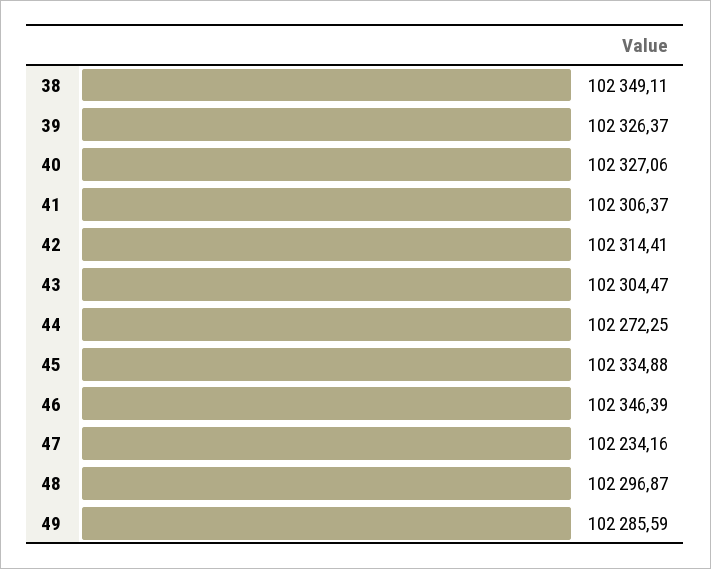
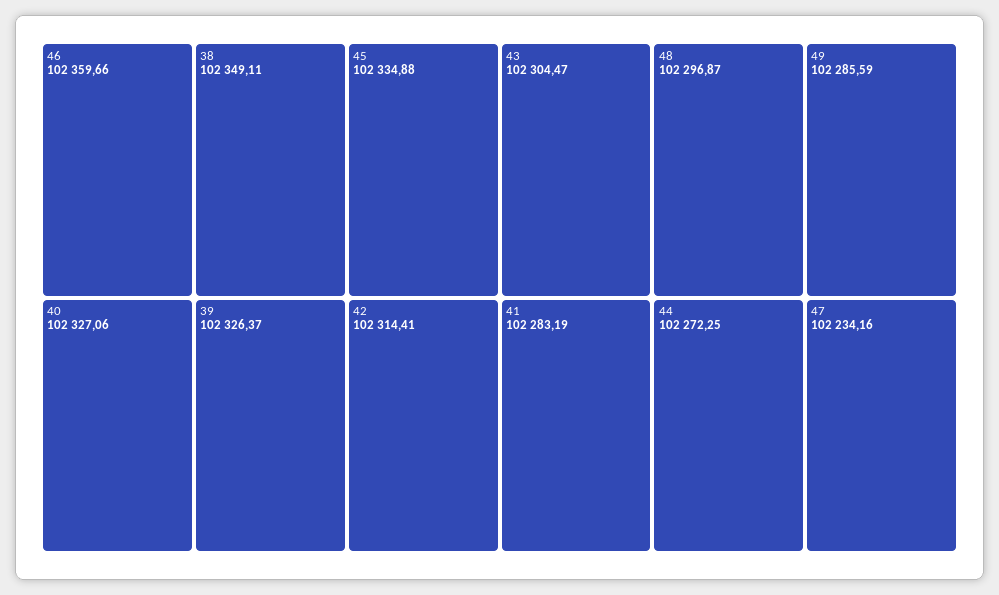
  {
    "38": 102349.11,
    "39": 102326.37,
    "40": 102327.06,
-   "41": 102306.37,
+   "41": 102283.19,
    "42": 102314.41,
    "43": 102304.47,
    "44": 102272.25,
    "45": 102334.88,
-   "46": 102346.39,
+   "46": 102359.66,
    "47": 102234.16,
    "48": 102296.87,
    "49": 102285.59
  }

